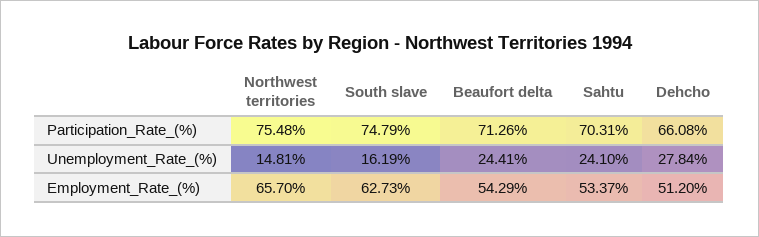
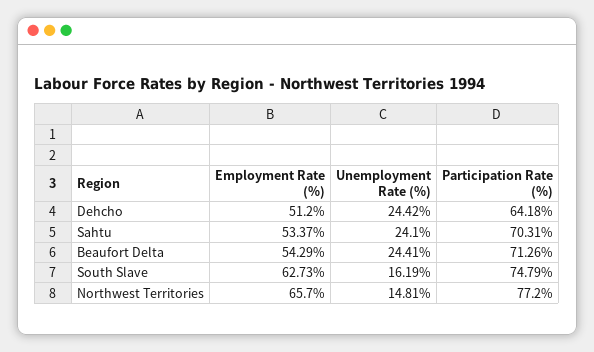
  {
    "Northwest territories": {
-     "Participation_Rate_(%)": 75.48,
+     "Participation_Rate_(%)": 77.2,
      "Unemployment_Rate_(%)": 14.81,
      "Employment_Rate_(%)": 65.7
    },
    "South slave": {
      "Participation_Rate_(%)": 74.79,
      "Unemployment_Rate_(%)": 16.19,
      "Employment_Rate_(%)": 62.73
    },
    "Beaufort delta": {
      "Participation_Rate_(%)": 71.26,
      "Unemployment_Rate_(%)": 24.41,
      "Employment_Rate_(%)": 54.29
    },
    "Sahtu": {
      "Participation_Rate_(%)": 70.31,
      "Unemployment_Rate_(%)": 24.1,
      "Employment_Rate_(%)": 53.37
    },
    "Dehcho": {
-     "Participation_Rate_(%)": 66.08,
+     "Participation_Rate_(%)": 64.18,
-     "Unemployment_Rate_(%)": 27.84,
+     "Unemployment_Rate_(%)": 24.42,
      "Employment_Rate_(%)": 51.2
    }
  }

